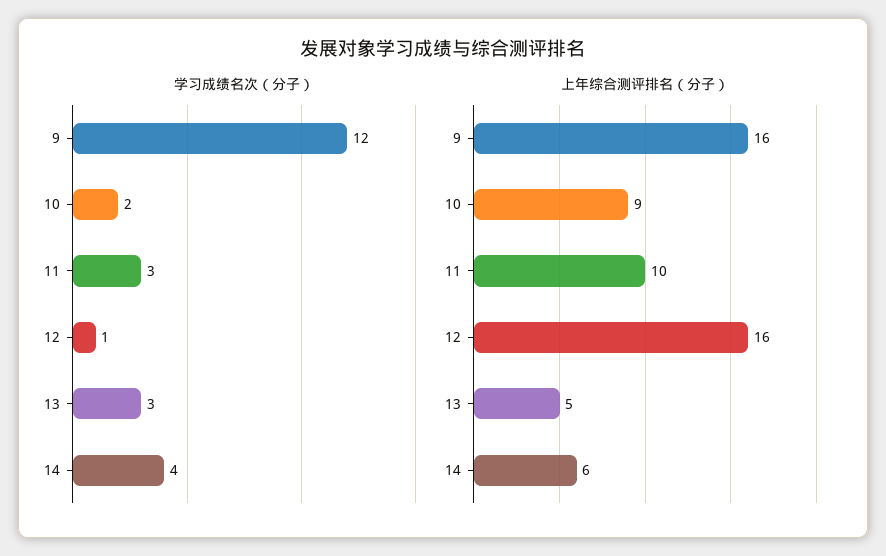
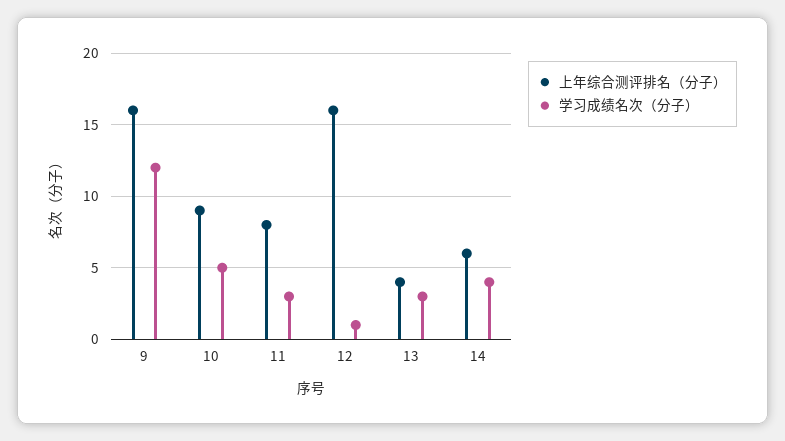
  {
    "学习成绩名次（分子）": {
      "9": 12,
-     "10": 2,
+     "10": 5,
      "11": 3,
      "12": 1,
      "13": 3,
      "14": 4
    },
    "上年综合测评排名（分子）": {
      "9": 16,
      "10": 9,
-     "11": 10,
+     "11": 8,
      "12": 16,
-     "13": 5,
+     "13": 4,
      "14": 6
    }
  }

